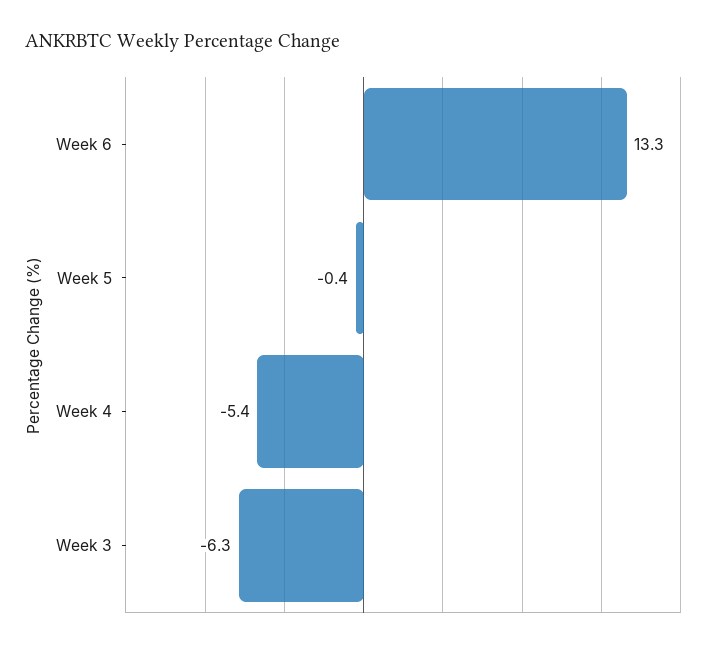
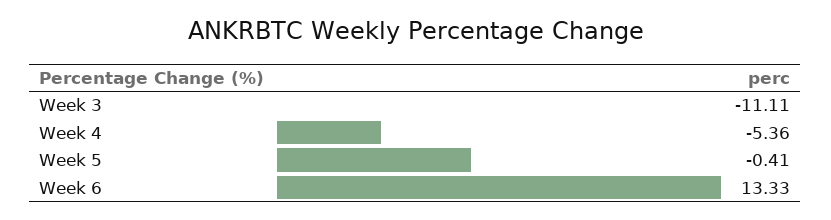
  {
    "Week 6": 13.33,
    "Week 5": -0.41,
    "Week 4": -5.36,
-   "Week 3": -6.3
+   "Week 3": -11.11
  }

